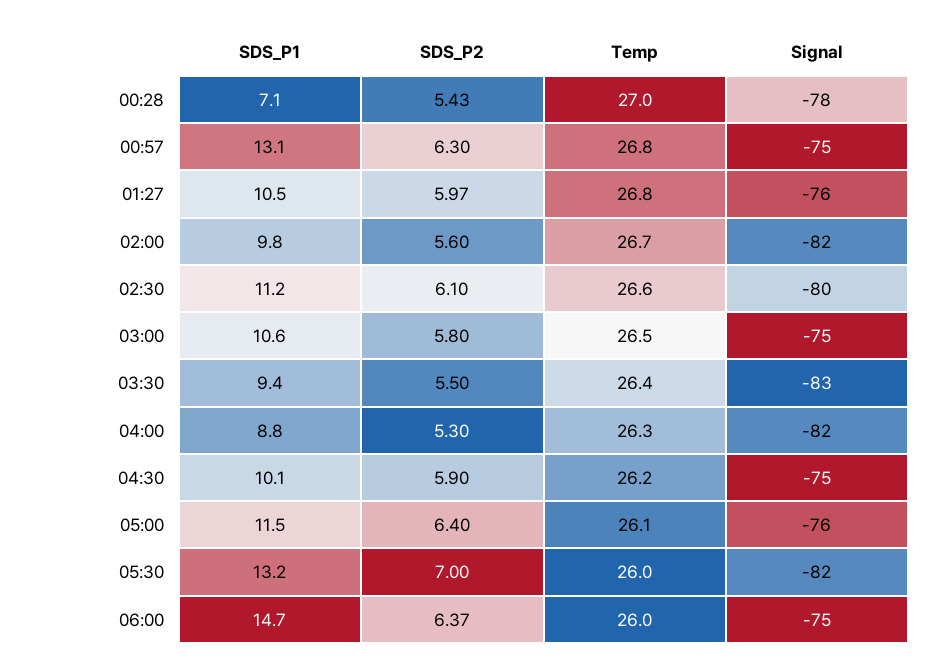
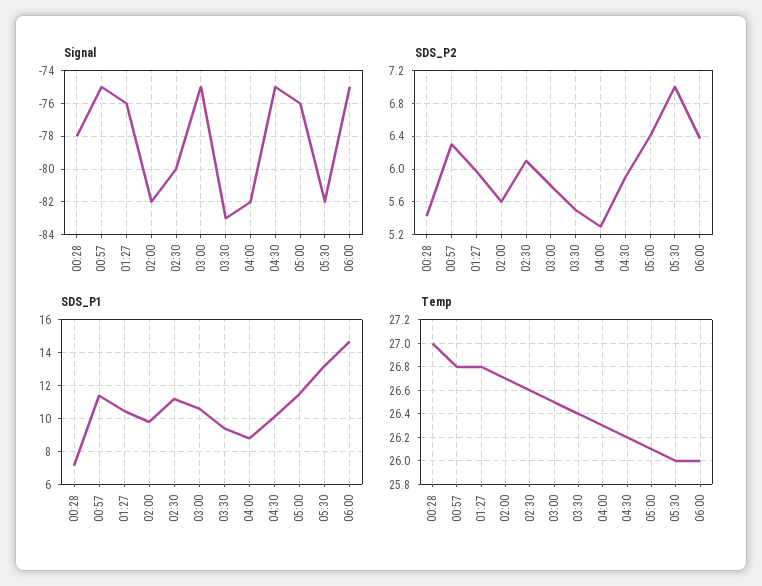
  {
    "SDS_P1": {
      "00:28": 7.1,
-     "00:57": 13.1,
+     "00:57": 11.5,
      "01:27": 10.5,
      "02:00": 9.8,
      "02:30": 11.2,
      "03:00": 10.6,
      "03:30": 9.4,
      "04:00": 8.8,
      "04:30": 10.1,
      "05:00": 11.5,
      "05:30": 13.2,
      "06:00": 14.7
    },
    "SDS_P2": {
      "00:28": 5.43,
      "00:57": 6.3,
      "01:27": 5.97,
      "02:00": 5.6,
      "02:30": 6.1,
      "03:00": 5.8,
      "03:30": 5.5,
      "04:00": 5.3,
      "04:30": 5.9,
      "05:00": 6.4,
      "05:30": 7,
      "06:00": 6.37
    },
    "Temp": {
      "00:28": 27,
      "00:57": 26.8,
      "01:27": 26.8,
      "02:00": 26.7,
      "02:30": 26.6,
      "03:00": 26.5,
      "03:30": 26.4,
      "04:00": 26.3,
      "04:30": 26.2,
      "05:00": 26.1,
      "05:30": 26,
      "06:00": 26
    },
    "Signal": {
      "00:28": -78,
      "00:57": -75,
      "01:27": -76,
      "02:00": -82,
      "02:30": -80,
      "03:00": -75,
      "03:30": -83,
      "04:00": -82,
      "04:30": -75,
      "05:00": -76,
      "05:30": -82,
      "06:00": -75
    }
  }

